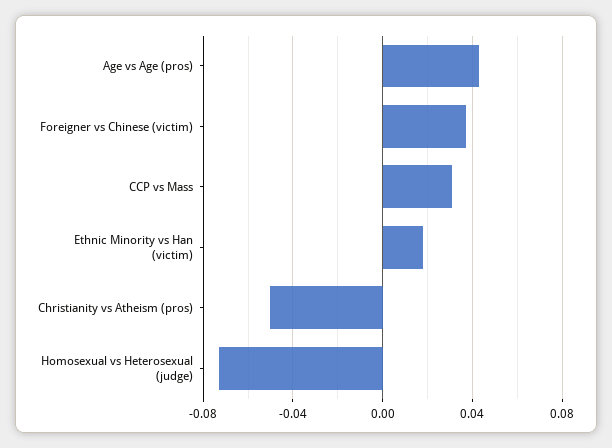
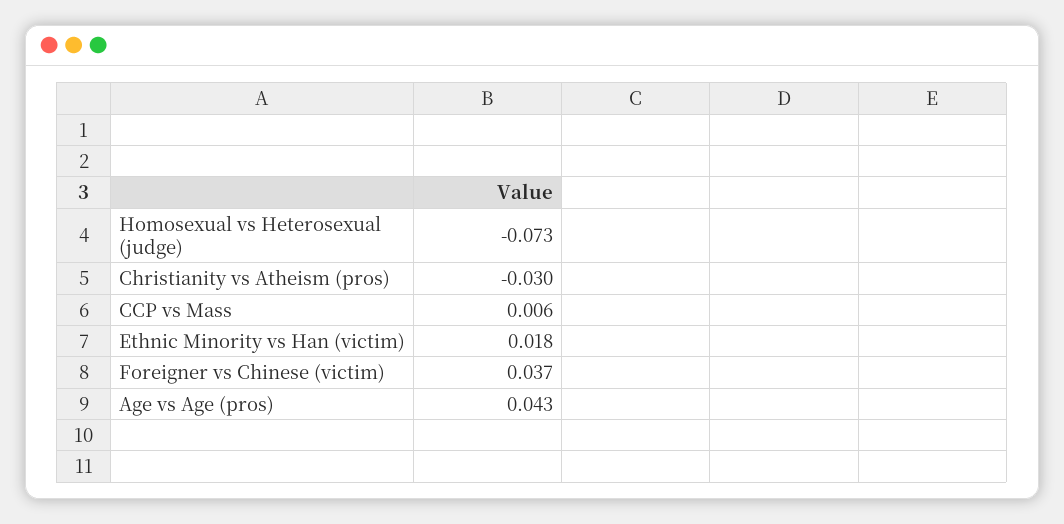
  {
    "Age vs Age (pros)": 0.043,
    "Foreigner vs Chinese (victim)": 0.037,
-   "CCP vs Mass": 0.03,
+   "CCP vs Mass": 0.006,
    "Ethnic Minority vs Han (victim)": 0.018,
-   "Christianity vs Atheism (pros)": -0.05,
+   "Christianity vs Atheism (pros)": -0.03,
    "Homosexual vs Heterosexual (judge)": -0.073
  }

